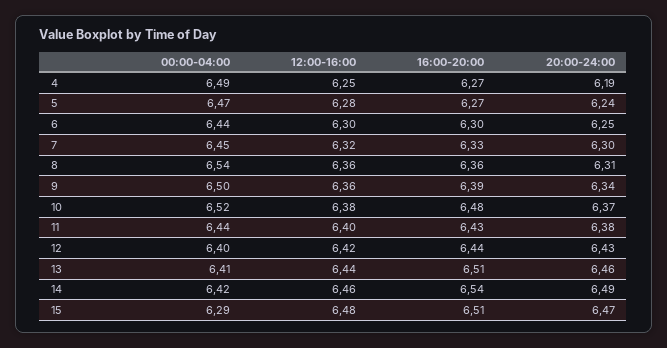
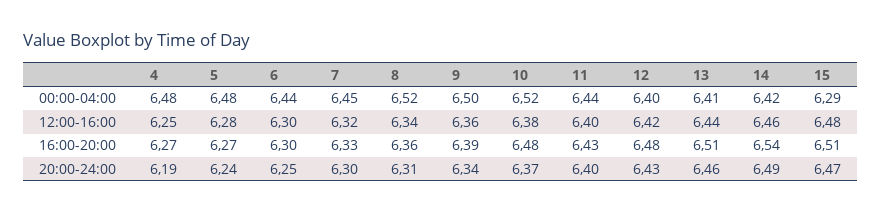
  {
    "00:00-04:00": {
-     "4": 6.49,
+     "4": 6.48,
-     "5": 6.47,
+     "5": 6.48,
      "6": 6.44,
      "7": 6.45,
-     "8": 6.54,
+     "8": 6.52,
      "9": 6.5,
      "10": 6.52,
      "11": 6.44,
      "12": 6.4,
      "13": 6.41,
      "14": 6.42,
      "15": 6.29
    },
    "12:00-16:00": {
      "4": 6.25,
      "5": 6.28,
      "6": 6.3,
      "7": 6.32,
-     "8": 6.36,
+     "8": 6.34,
      "9": 6.36,
      "10": 6.38,
      "11": 6.4,
      "12": 6.42,
      "13": 6.44,
      "14": 6.46,
      "15": 6.48
    },
    "16:00-20:00": {
      "4": 6.27,
      "5": 6.27,
      "6": 6.3,
      "7": 6.33,
      "8": 6.36,
      "9": 6.39,
      "10": 6.48,
      "11": 6.43,
-     "12": 6.44,
+     "12": 6.48,
      "13": 6.51,
      "14": 6.54,
      "15": 6.51
    },
    "20:00-24:00": {
      "4": 6.19,
      "5": 6.24,
      "6": 6.25,
      "7": 6.3,
      "8": 6.31,
      "9": 6.34,
      "10": 6.37,
-     "11": 6.38,
+     "11": 6.4,
      "12": 6.43,
      "13": 6.46,
      "14": 6.49,
      "15": 6.47
    }
  }

